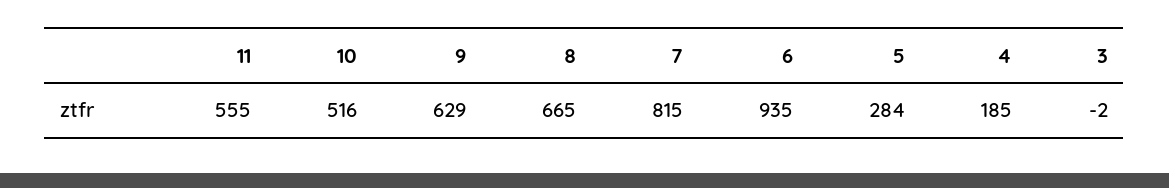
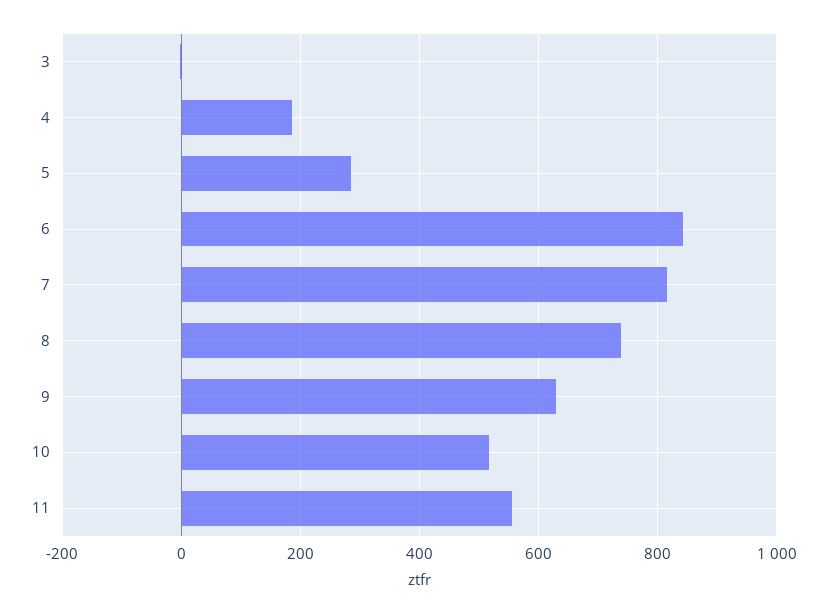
  {
    "11": 555,
    "10": 516,
    "9": 629,
-   "8": 665,
+   "8": 740,
    "7": 815,
-   "6": 935,
+   "6": 840,
    "5": 284,
    "4": 185,
    "3": -2
  }

